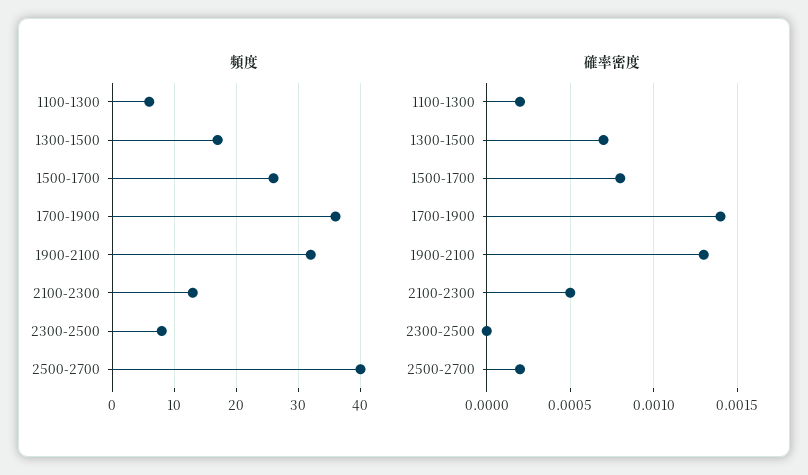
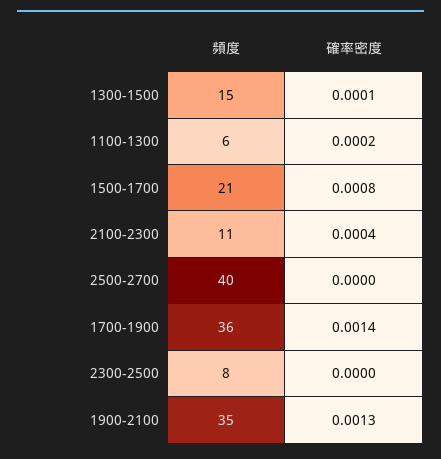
  {
    "頻度": {
      "1100-1300": 6,
-     "1300-1500": 17,
+     "1300-1500": 15,
-     "1500-1700": 26,
+     "1500-1700": 21,
      "1700-1900": 36,
-     "1900-2100": 32,
+     "1900-2100": 35,
-     "2100-2300": 13,
+     "2100-2300": 11,
      "2300-2500": 8,
      "2500-2700": 40
    },
    "確率密度": {
      "1100-1300": 0.0002,
-     "1300-1500": 0.0007,
+     "1300-1500": 0.0001,
      "1500-1700": 0.0008,
      "1700-1900": 0.0014,
      "1900-2100": 0.0013,
-     "2100-2300": 0.0005,
+     "2100-2300": 0.0004,
      "2300-2500": 0,
-     "2500-2700": 0.0002
+     "2500-2700": 0
    }
  }

